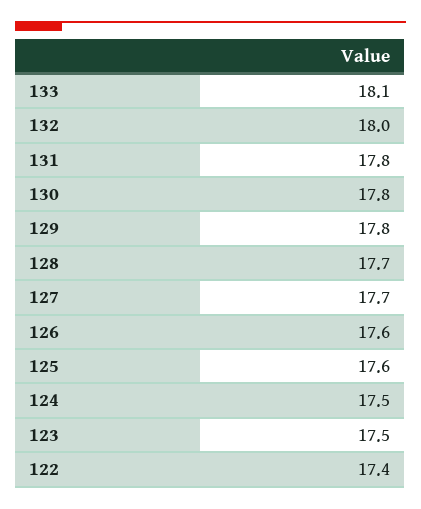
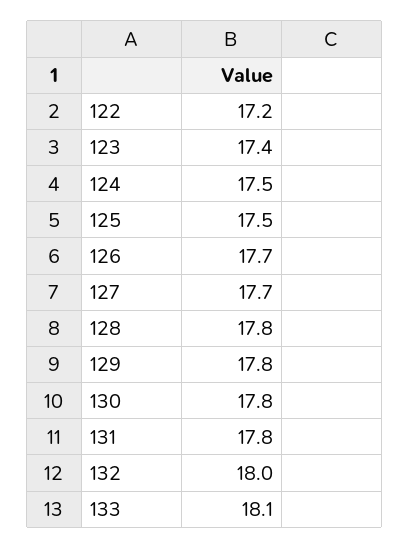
  {
    "133": 18.1,
    "132": 18,
    "131": 17.8,
    "130": 17.8,
    "129": 17.8,
-   "128": 17.7,
+   "128": 17.8,
    "127": 17.7,
-   "126": 17.6,
+   "126": 17.7,
-   "125": 17.6,
+   "125": 17.5,
    "124": 17.5,
-   "123": 17.5,
+   "123": 17.4,
-   "122": 17.4
+   "122": 17.2
  }

